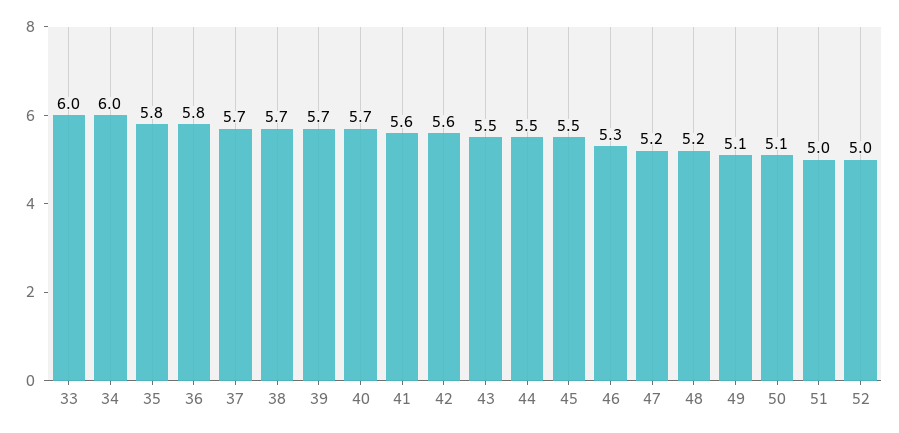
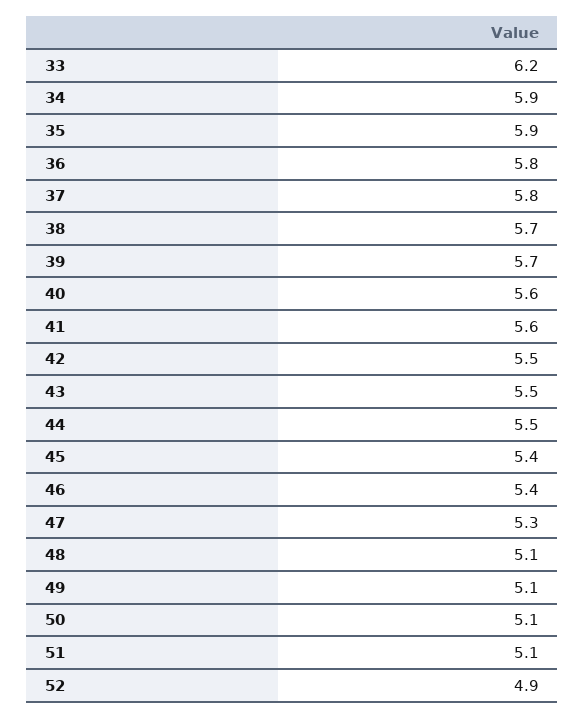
  {
-   "33": 6,
+   "33": 6.2,
-   "34": 6,
+   "34": 5.9,
-   "35": 5.8,
+   "35": 5.9,
    "36": 5.8,
-   "37": 5.7,
+   "37": 5.8,
    "38": 5.7,
    "39": 5.7,
-   "40": 5.7,
+   "40": 5.6,
    "41": 5.6,
-   "42": 5.6,
+   "42": 5.5,
    "43": 5.5,
    "44": 5.5,
-   "45": 5.5,
+   "45": 5.4,
-   "46": 5.3,
+   "46": 5.4,
-   "47": 5.2,
+   "47": 5.3,
-   "48": 5.2,
+   "48": 5.1,
    "49": 5.1,
    "50": 5.1,
-   "51": 5,
+   "51": 5.1,
-   "52": 5
+   "52": 4.9
  }

